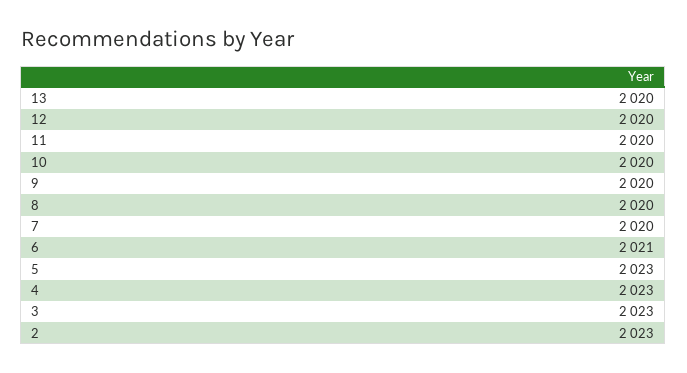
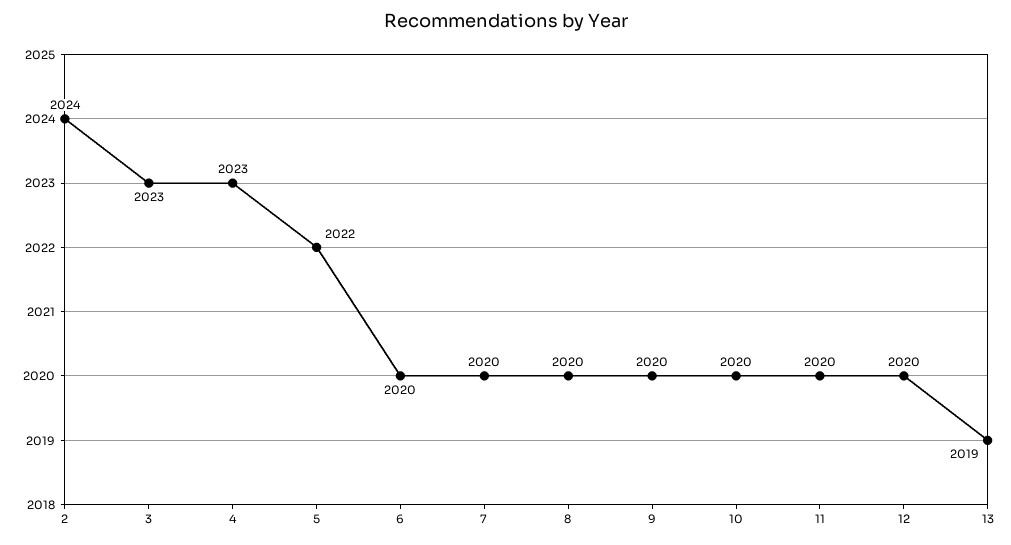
  {
-   "13": 2020,
+   "13": 2019,
    "12": 2020,
    "11": 2020,
    "10": 2020,
    "9": 2020,
    "8": 2020,
    "7": 2020,
-   "6": 2021,
+   "6": 2020,
-   "5": 2023,
+   "5": 2022,
    "4": 2023,
    "3": 2023,
-   "2": 2023
+   "2": 2024
  }

